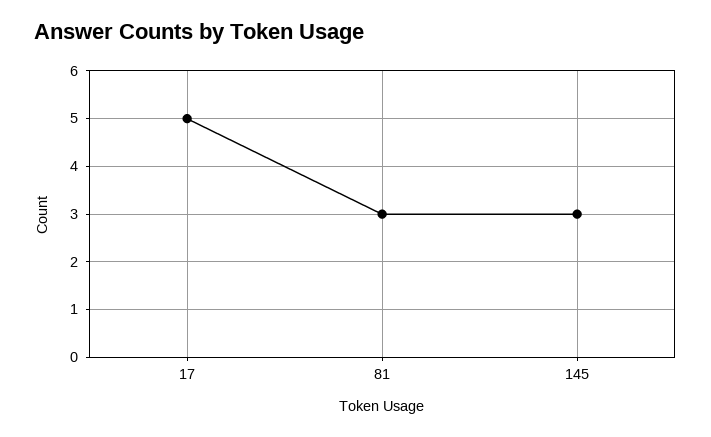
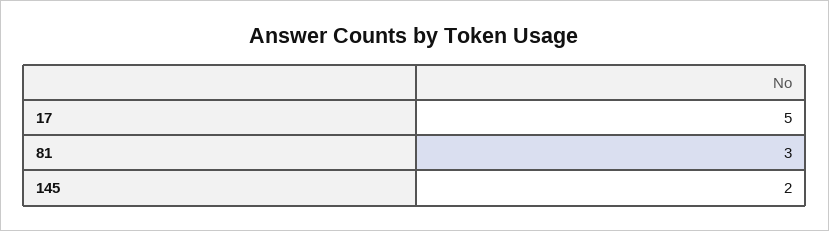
  {
    "17": 5,
    "81": 3,
-   "145": 3
+   "145": 2
  }

